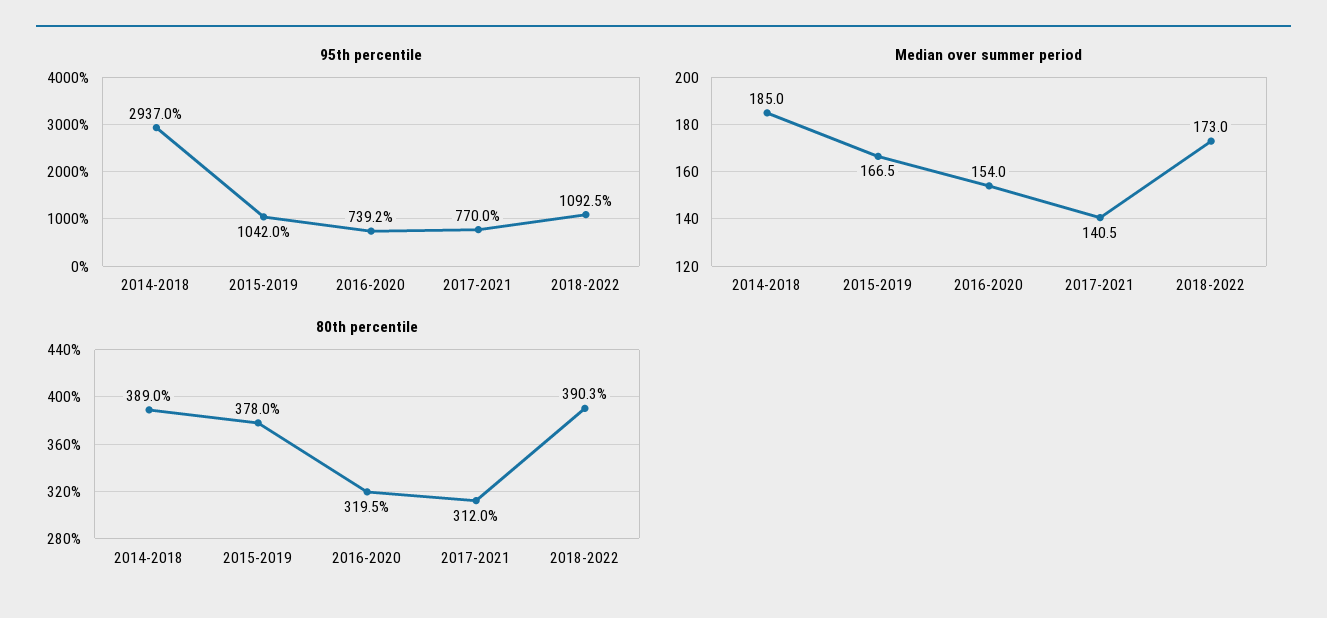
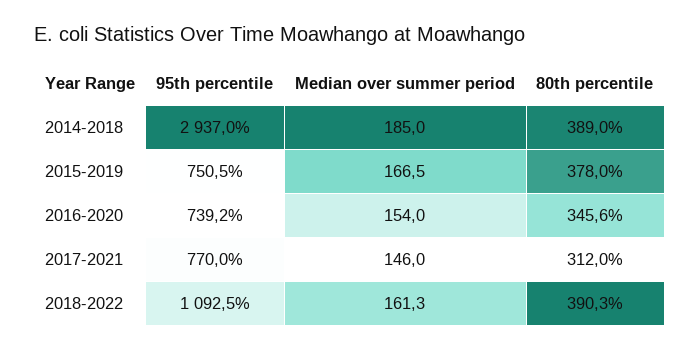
  {
    "95th percentile": {
      "2014-2018": 2937,
-     "2015-2019": 1042,
+     "2015-2019": 750.5,
      "2016-2020": 739.2,
      "2017-2021": 770,
      "2018-2022": 1092.5
    },
    "Median over summer period": {
      "2014-2018": 185,
      "2015-2019": 166.5,
      "2016-2020": 154,
-     "2017-2021": 140.5,
+     "2017-2021": 146,
-     "2018-2022": 173
+     "2018-2022": 161.3
    },
    "80th percentile": {
      "2014-2018": 389,
      "2015-2019": 378,
-     "2016-2020": 319.5,
+     "2016-2020": 345.6,
      "2017-2021": 312,
      "2018-2022": 390.3
    }
  }

